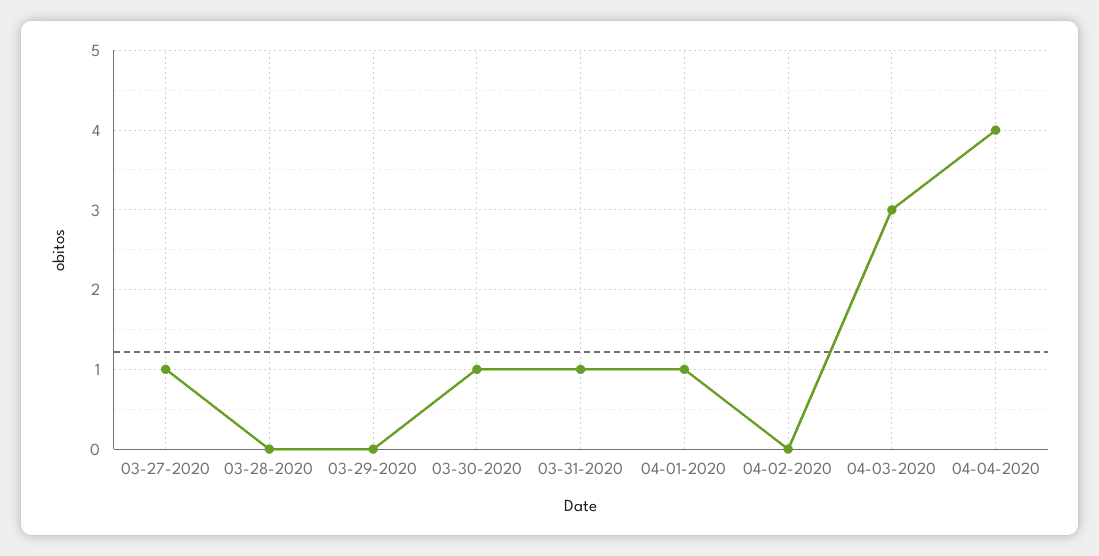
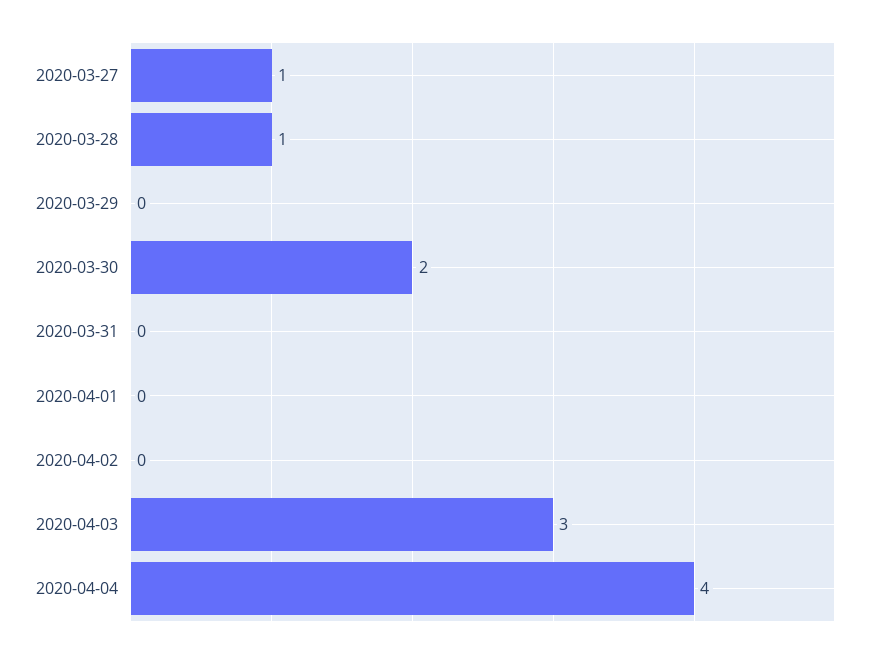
  {
    "03-27-2020": 1,
-   "03-28-2020": 0,
+   "03-28-2020": 1,
    "03-29-2020": 0,
-   "03-30-2020": 1,
+   "03-30-2020": 2,
-   "03-31-2020": 1,
+   "03-31-2020": 0,
-   "04-01-2020": 1,
+   "04-01-2020": 0,
    "04-02-2020": 0,
    "04-03-2020": 3,
    "04-04-2020": 4
  }

